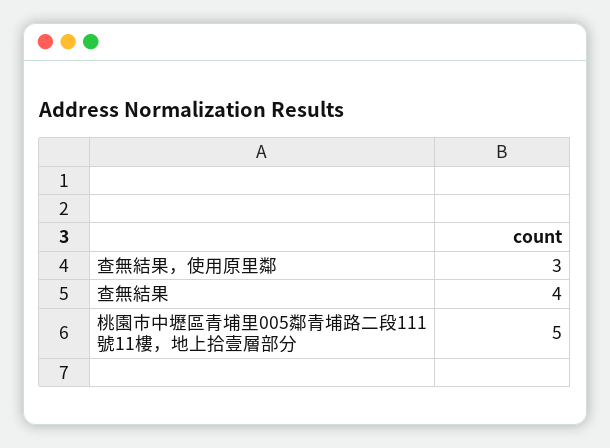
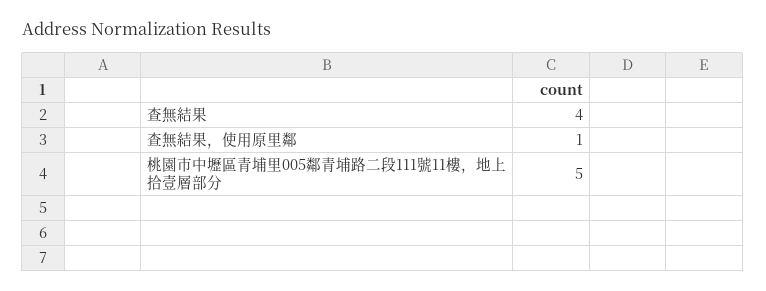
  {
-   "查無結果，使用原里鄰": 3,
+   "查無結果，使用原里鄰": 1,
    "查無結果": 4,
    "桃園市中壢區青埔里005鄰青埔路二段111號11樓，地上拾壹層部分": 5
  }

